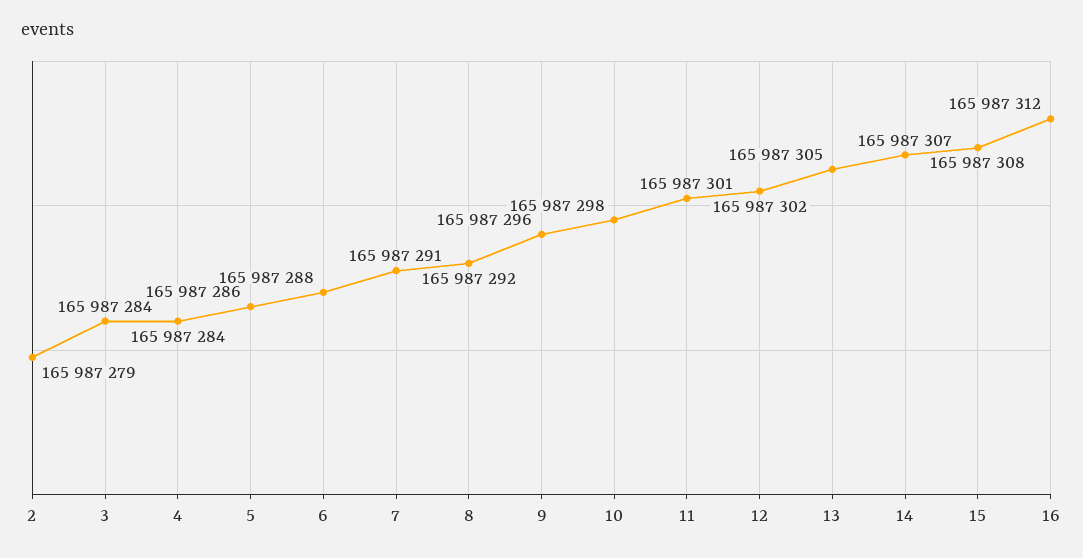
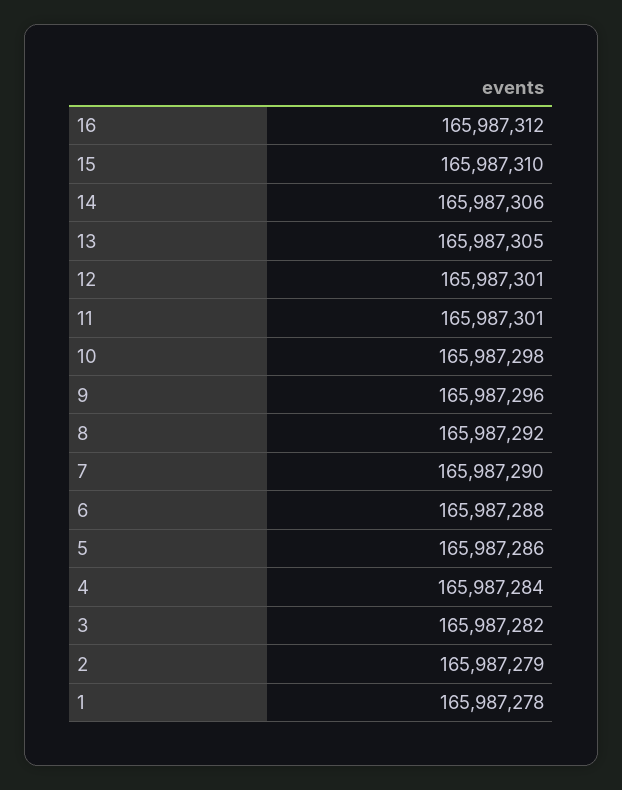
  {
    "2": 165987279,
-   "3": 165987284,
+   "3": 165987282,
    "4": 165987284,
    "5": 165987286,
    "6": 165987288,
-   "7": 165987291,
+   "7": 165987290,
    "8": 165987292,
    "9": 165987296,
    "10": 165987298,
    "11": 165987301,
-   "12": 165987302,
+   "12": 165987301,
    "13": 165987305,
-   "14": 165987307,
+   "14": 165987306,
-   "15": 165987308,
+   "15": 165987310,
-   "16": 165987312
+   "16": 165987312,
+   "1": 165987278
  }

